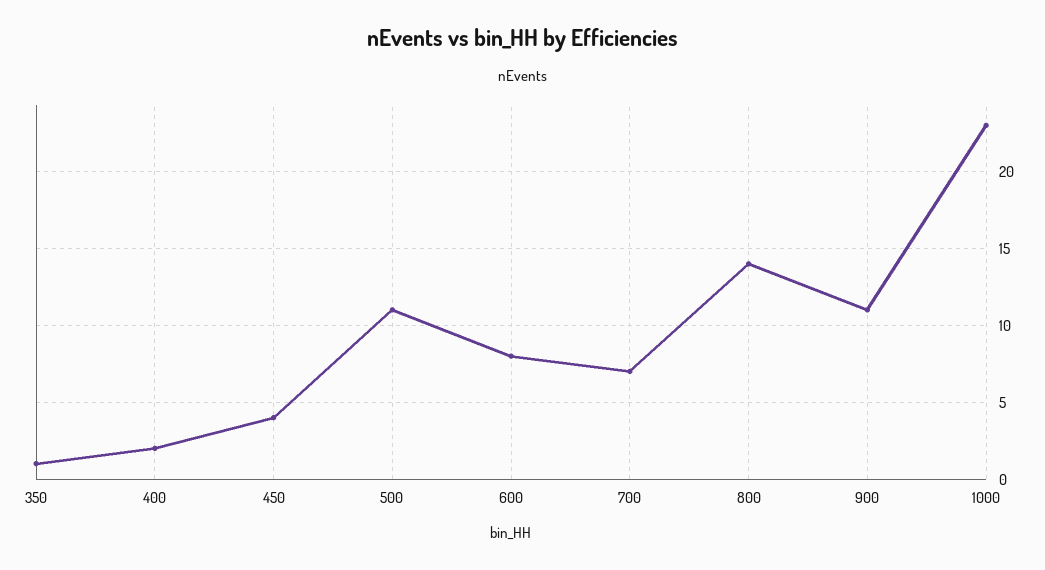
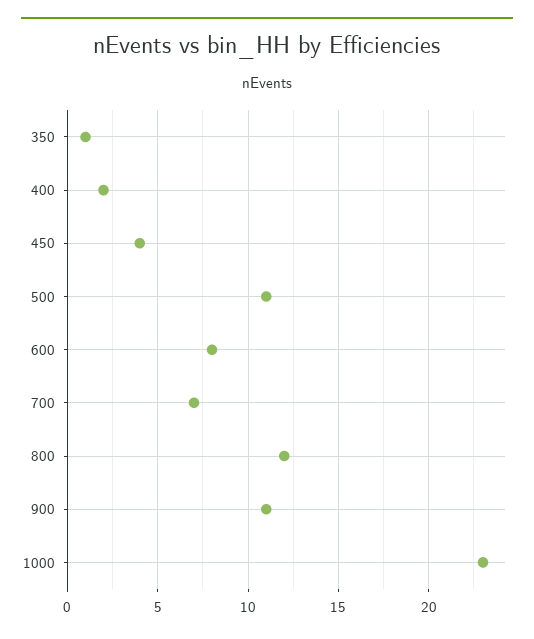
  {
    "350": 1,
    "400": 2,
    "450": 4,
    "500": 11,
    "600": 8,
    "700": 7,
-   "800": 14,
+   "800": 12,
    "900": 11,
    "1000": 23
  }

